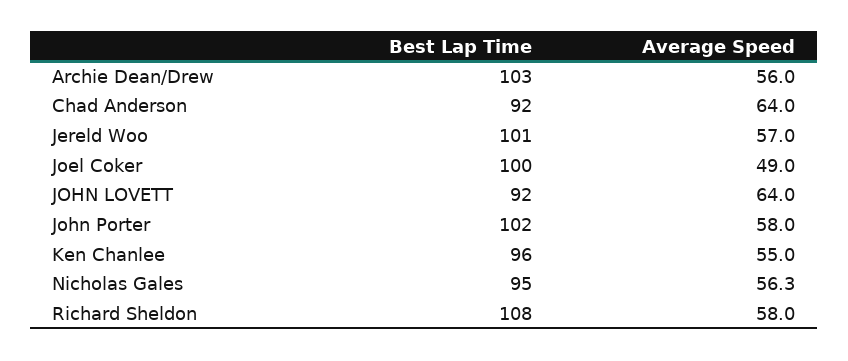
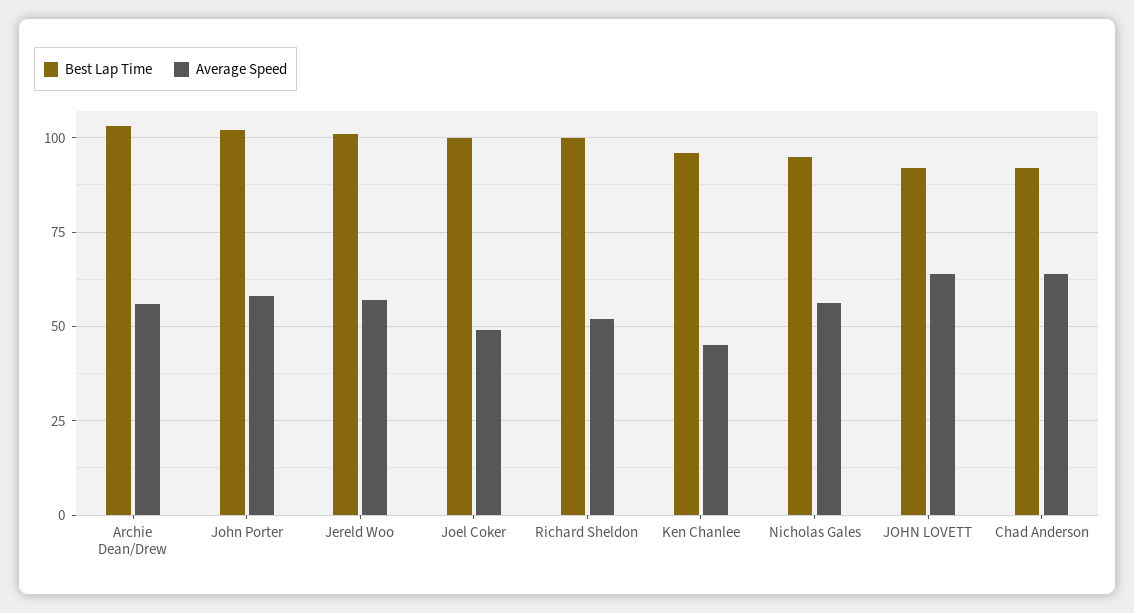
  {
    "Best Lap Time": {
      "Archie Dean/Drew": 103,
      "Chad Anderson": 92,
      "Jereld Woo": 101,
      "Joel Coker": 100,
      "JOHN LOVETT": 92,
      "John Porter": 102,
      "Ken Chanlee": 96,
      "Nicholas Gales": 95,
-     "Richard Sheldon": 108
+     "Richard Sheldon": 100
    },
    "Average Speed": {
      "Archie Dean/Drew": 56,
      "Chad Anderson": 64,
      "Jereld Woo": 57,
      "Joel Coker": 49,
      "JOHN LOVETT": 64,
      "John Porter": 58,
-     "Ken Chanlee": 55,
+     "Ken Chanlee": 45,
      "Nicholas Gales": 56.3,
-     "Richard Sheldon": 58
+     "Richard Sheldon": 52.5
    }
  }

